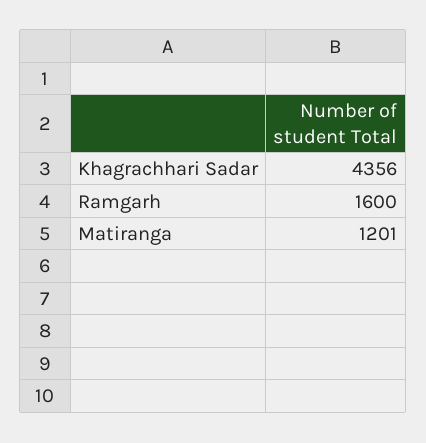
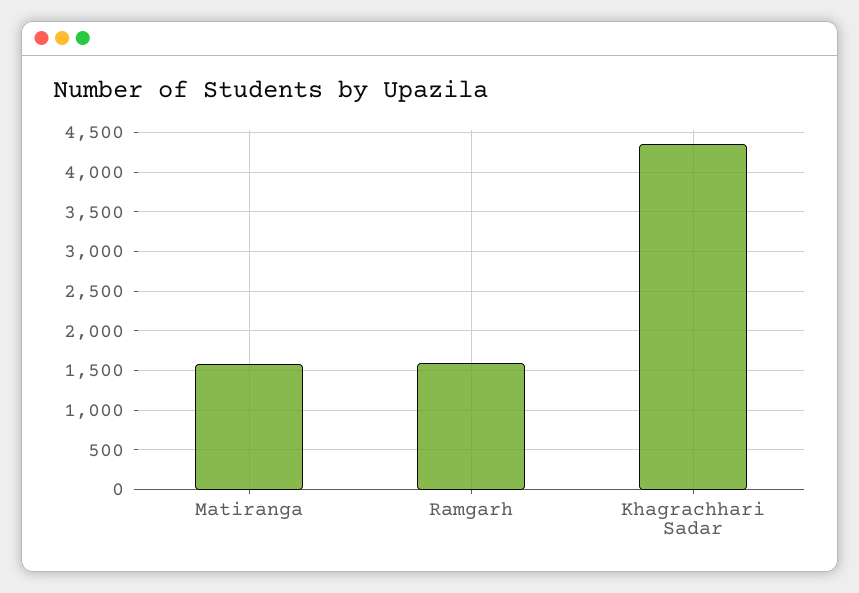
  {
    "Khagrachhari Sadar": 4356,
    "Ramgarh": 1600,
-   "Matiranga": 1201
+   "Matiranga": 1600
  }

